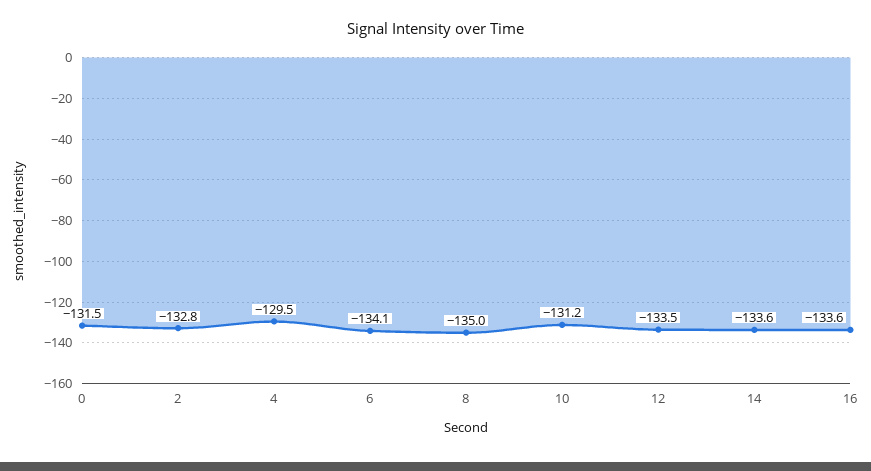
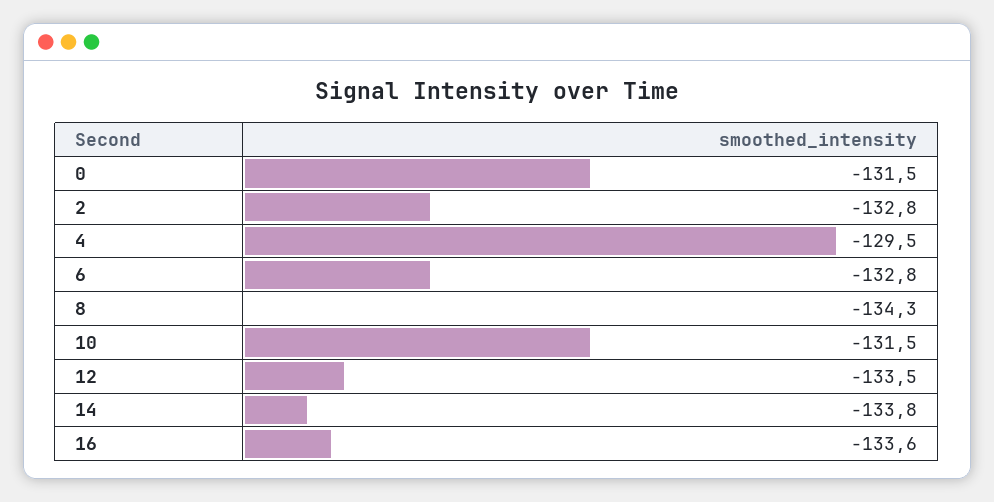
  {
    "0": -131.5,
    "2": -132.8,
    "4": -129.5,
-   "6": -134.1,
+   "6": -132.8,
-   "8": -135,
+   "8": -134.3,
-   "10": -131.2,
+   "10": -131.5,
    "12": -133.5,
-   "14": -133.6,
+   "14": -133.8,
    "16": -133.6
  }

